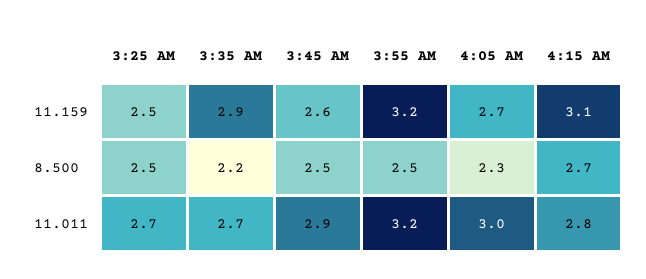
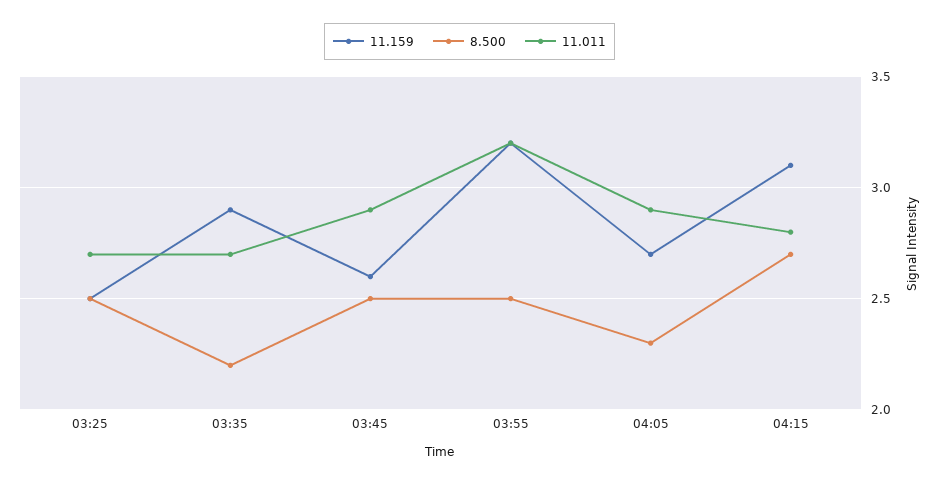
  {
    "11.159": {
      "3:25 AM": 2.5,
      "3:35 AM": 2.9,
      "3:45 AM": 2.6,
      "3:55 AM": 3.2,
      "4:05 AM": 2.7,
      "4:15 AM": 3.1
    },
    "8.500": {
      "3:25 AM": 2.5,
      "3:35 AM": 2.2,
      "3:45 AM": 2.5,
      "3:55 AM": 2.5,
      "4:05 AM": 2.3,
      "4:15 AM": 2.7
    },
    "11.011": {
      "3:25 AM": 2.7,
      "3:35 AM": 2.7,
      "3:45 AM": 2.9,
      "3:55 AM": 3.2,
-     "4:05 AM": 3,
+     "4:05 AM": 2.9,
      "4:15 AM": 2.8
    }
  }

